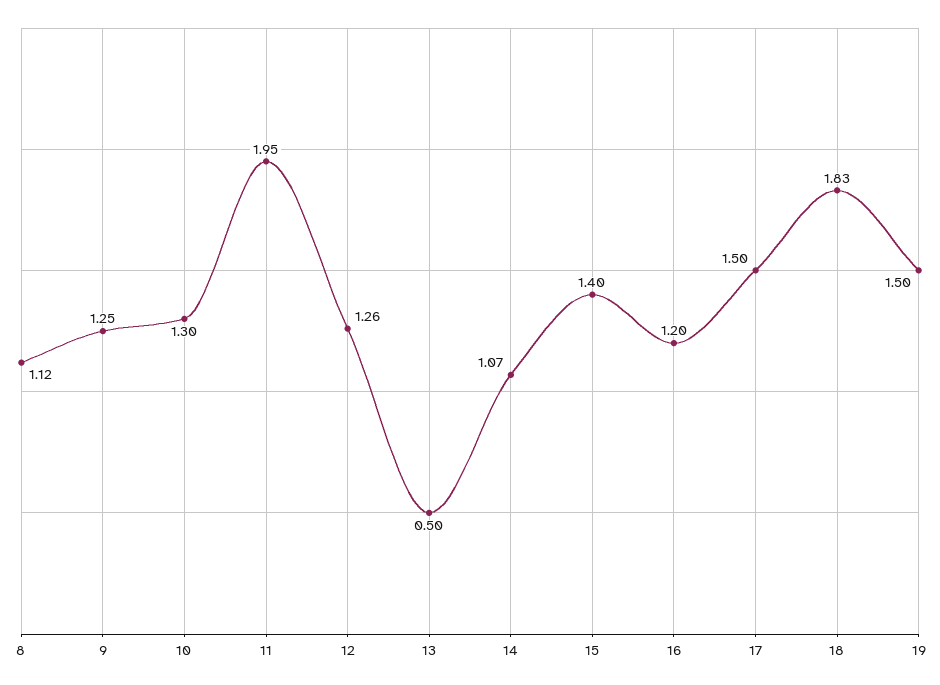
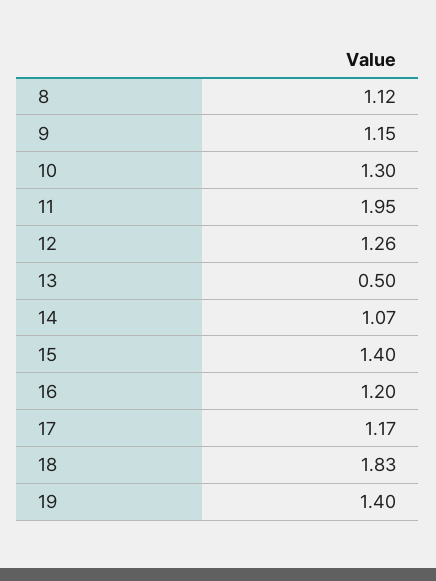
  {
    "8": 1.12,
-   "9": 1.25,
+   "9": 1.15,
    "10": 1.3,
    "11": 1.95,
    "12": 1.26,
    "13": 0.5,
    "14": 1.07,
    "15": 1.4,
    "16": 1.2,
-   "17": 1.5,
+   "17": 1.17,
    "18": 1.83,
-   "19": 1.5
+   "19": 1.4
  }

